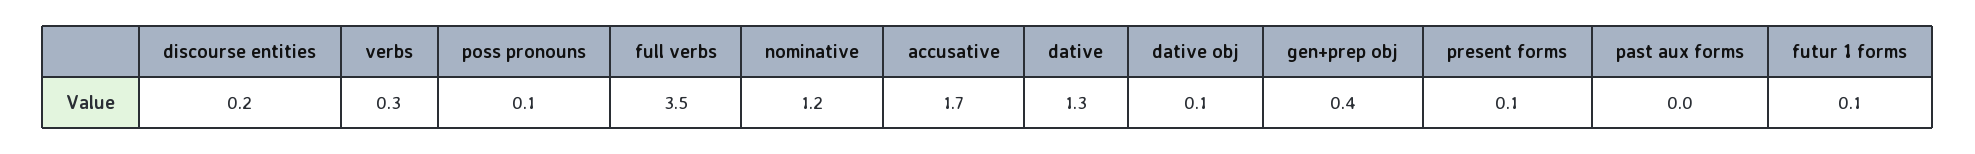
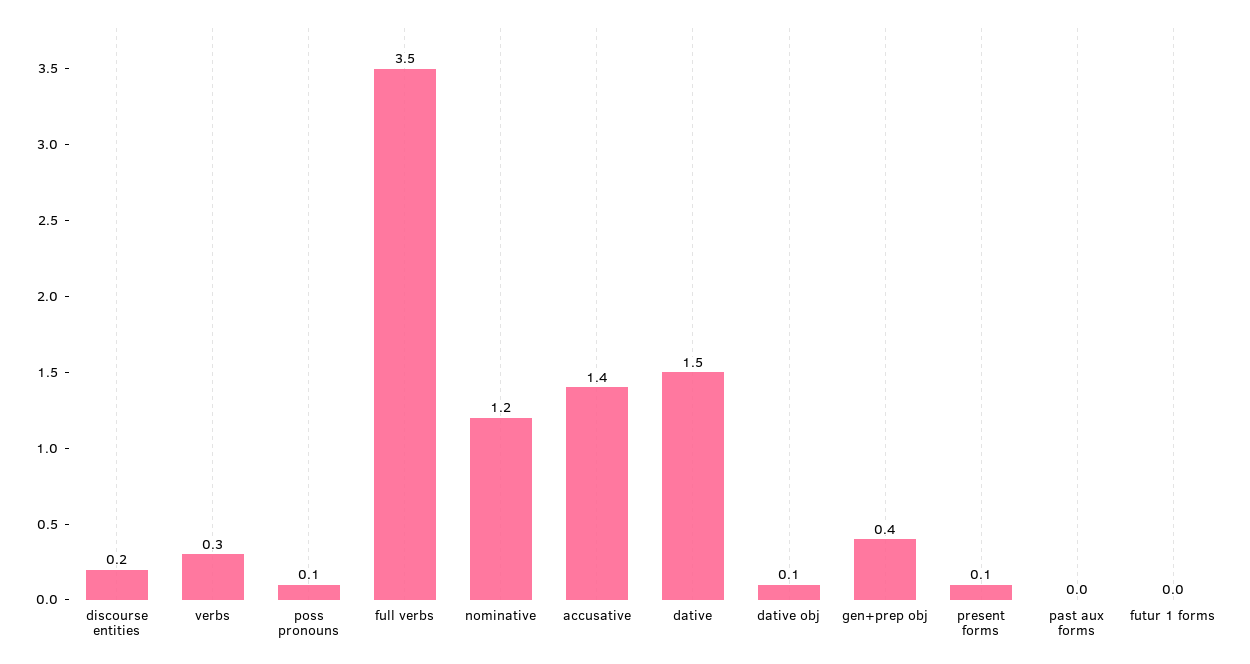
  {
    "discourse entities": 0.2,
    "verbs": 0.3,
    "poss pronouns": 0.1,
    "full verbs": 3.5,
    "nominative": 1.2,
-   "accusative": 1.7,
+   "accusative": 1.4,
-   "dative": 1.3,
+   "dative": 1.5,
    "dative obj": 0.1,
    "gen+prep obj": 0.4,
    "present forms": 0.1,
    "past aux forms": 0,
-   "futur 1 forms": 0.1
+   "futur 1 forms": 0
  }

